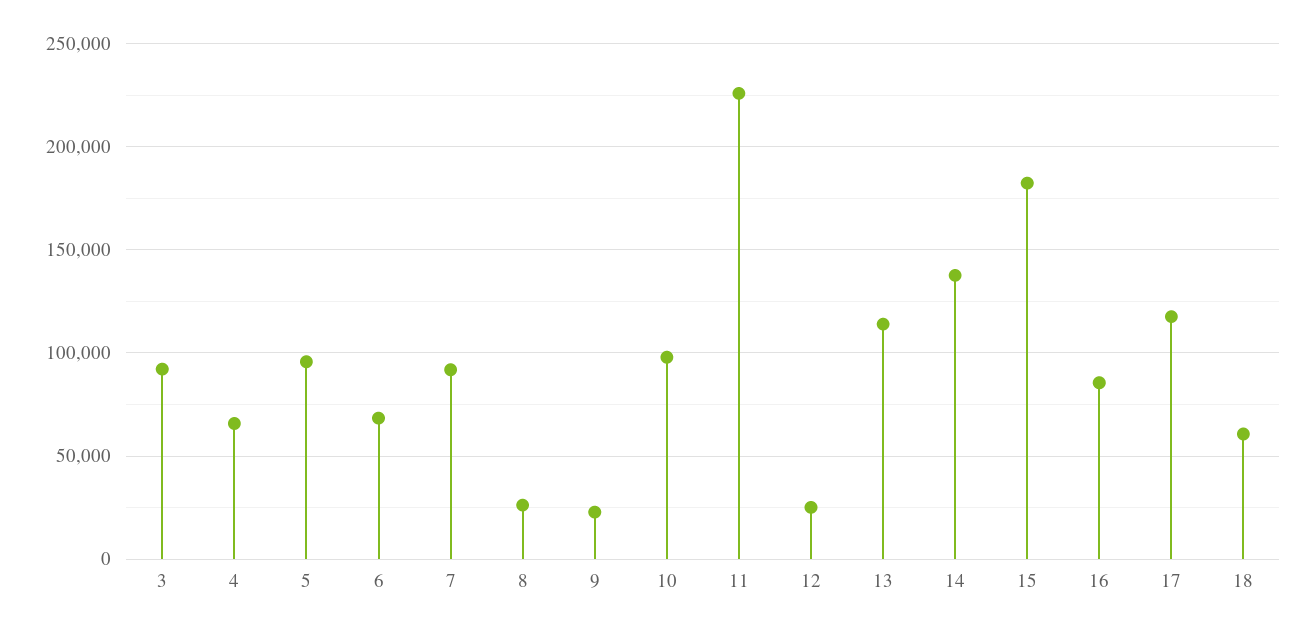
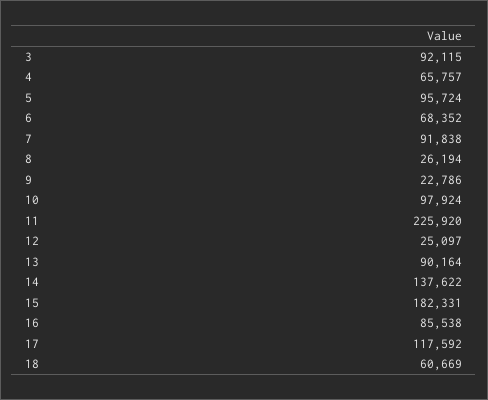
  {
    "3": 92115,
    "4": 65757,
    "5": 95724,
    "6": 68352,
    "7": 91838,
    "8": 26194,
    "9": 22786,
    "10": 97924,
    "11": 225920,
    "12": 25097,
-   "13": 115000,
+   "13": 90164,
    "14": 137622,
    "15": 182331,
    "16": 85538,
    "17": 117592,
    "18": 60669
  }

